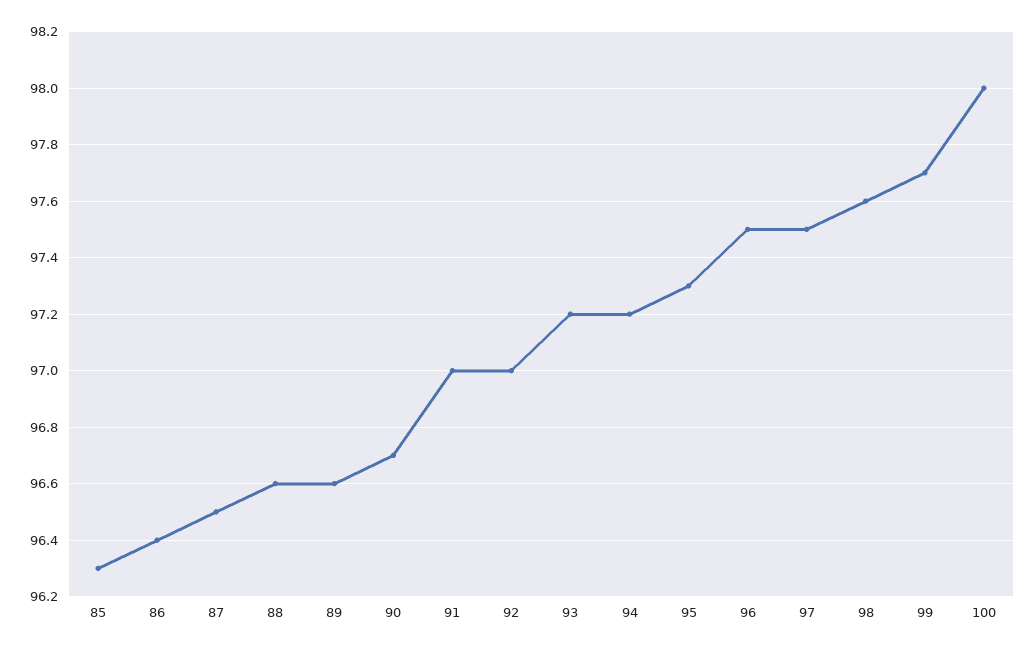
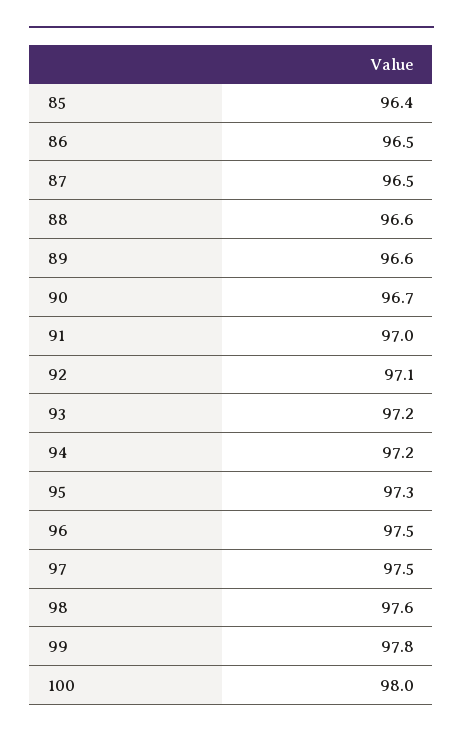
  {
-   "85": 96.3,
+   "85": 96.4,
-   "86": 96.4,
+   "86": 96.5,
    "87": 96.5,
    "88": 96.6,
    "89": 96.6,
    "90": 96.7,
    "91": 97,
-   "92": 97,
+   "92": 97.1,
    "93": 97.2,
    "94": 97.2,
    "95": 97.3,
    "96": 97.5,
    "97": 97.5,
    "98": 97.6,
-   "99": 97.7,
+   "99": 97.8,
    "100": 98
  }

